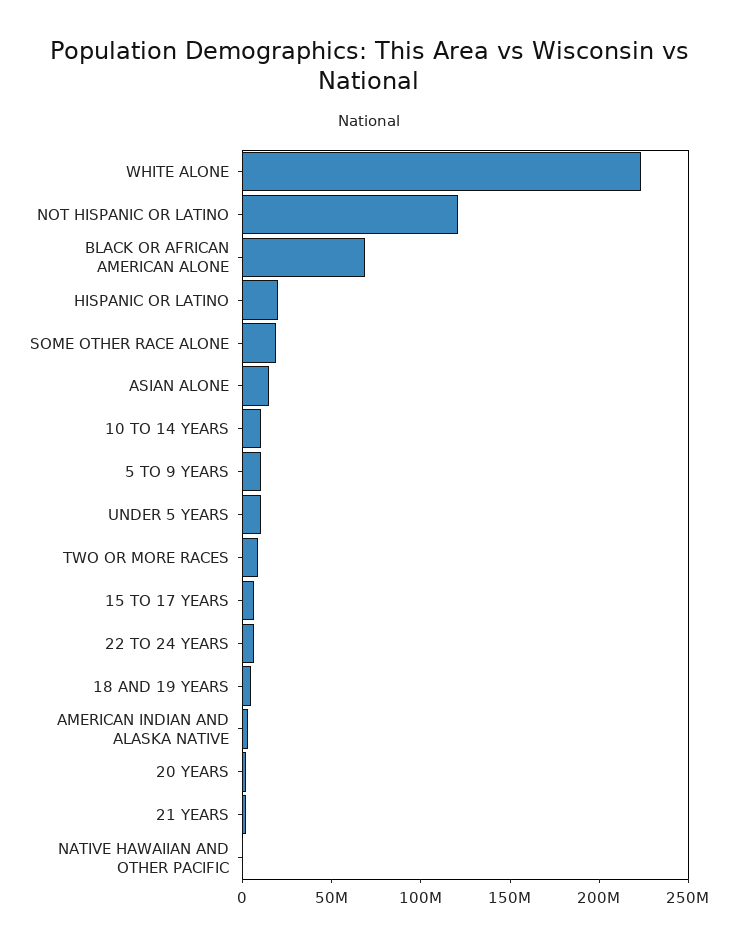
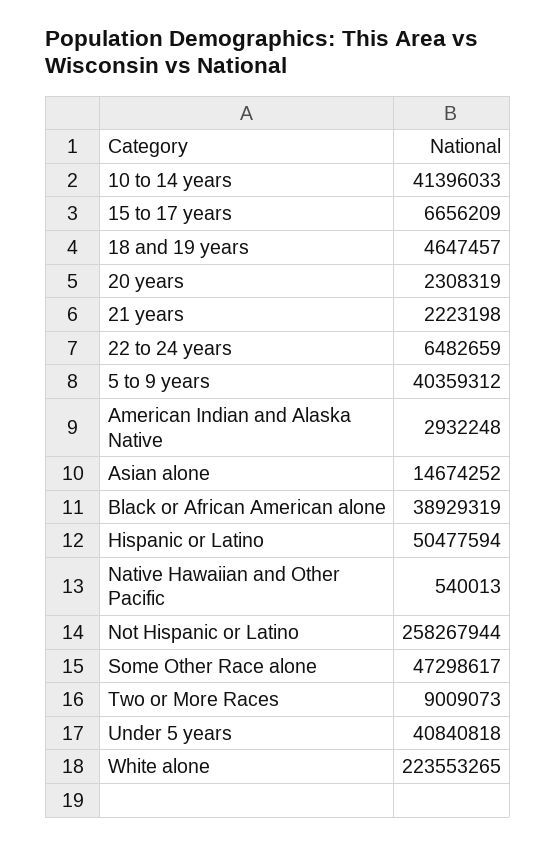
  {
    "WHITE ALONE": 223553265,
-   "NOT HISPANIC OR LATINO": 120000000,
+   "NOT HISPANIC OR LATINO": 258267944,
-   "BLACK OR AFRICAN AMERICAN ALONE": 70000000,
+   "BLACK OR AFRICAN AMERICAN ALONE": 38929319,
-   "HISPANIC OR LATINO": 20000000,
+   "HISPANIC OR LATINO": 50477594,
-   "SOME OTHER RACE ALONE": 20000000,
+   "SOME OTHER RACE ALONE": 47298617,
    "ASIAN ALONE": 14674252,
-   "10 TO 14 YEARS": 10000000,
+   "10 TO 14 YEARS": 41396033,
-   "5 TO 9 YEARS": 10000000,
+   "5 TO 9 YEARS": 40359312,
-   "UNDER 5 YEARS": 10000000,
+   "UNDER 5 YEARS": 40840818,
    "TWO OR MORE RACES": 9009073,
    "15 TO 17 YEARS": 6656209,
    "22 TO 24 YEARS": 6482659,
    "18 AND 19 YEARS": 4647457,
    "AMERICAN INDIAN AND ALASKA NATIVE": 2932248,
    "20 YEARS": 2308319,
    "21 YEARS": 2223198,
    "NATIVE HAWAIIAN AND OTHER PACIFIC": 540013
  }

